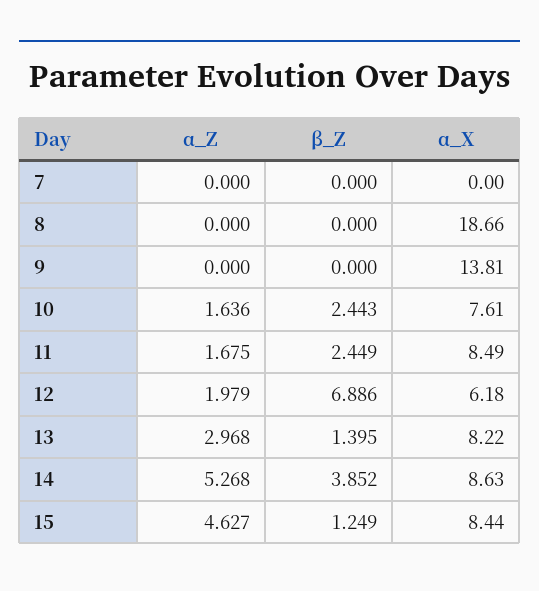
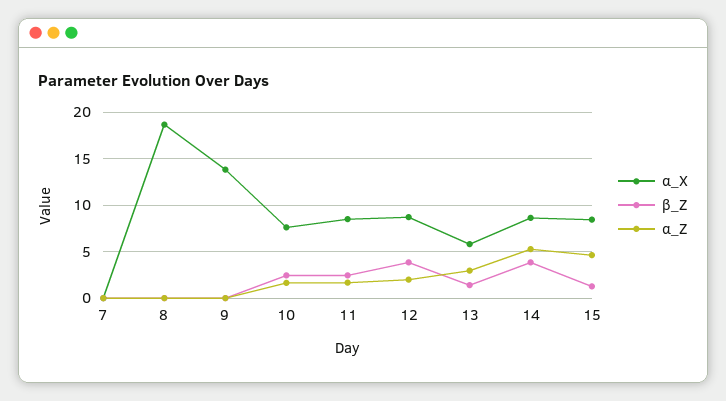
  {
    "α_Z": {
      "7": 0,
      "8": 0,
      "9": 0,
      "10": 1.636,
      "11": 1.675,
      "12": 1.979,
      "13": 2.968,
      "14": 5.268,
      "15": 4.627
    },
    "β_Z": {
      "7": 0,
      "8": 0,
      "9": 0,
      "10": 2.443,
      "11": 2.449,
-     "12": 6.886,
+     "12": 4,
      "13": 1.395,
      "14": 3.852,
      "15": 1.249
    },
    "α_X": {
      "7": 0,
      "8": 18.66,
      "9": 13.81,
      "10": 7.61,
      "11": 8.49,
-     "12": 6.18,
+     "12": 9,
-     "13": 8.22,
+     "13": 6,
      "14": 8.63,
      "15": 8.44
    }
  }

